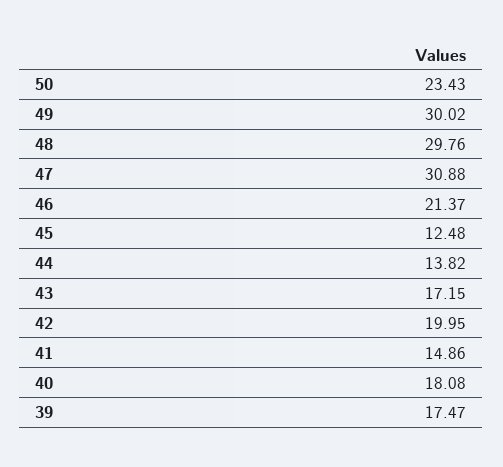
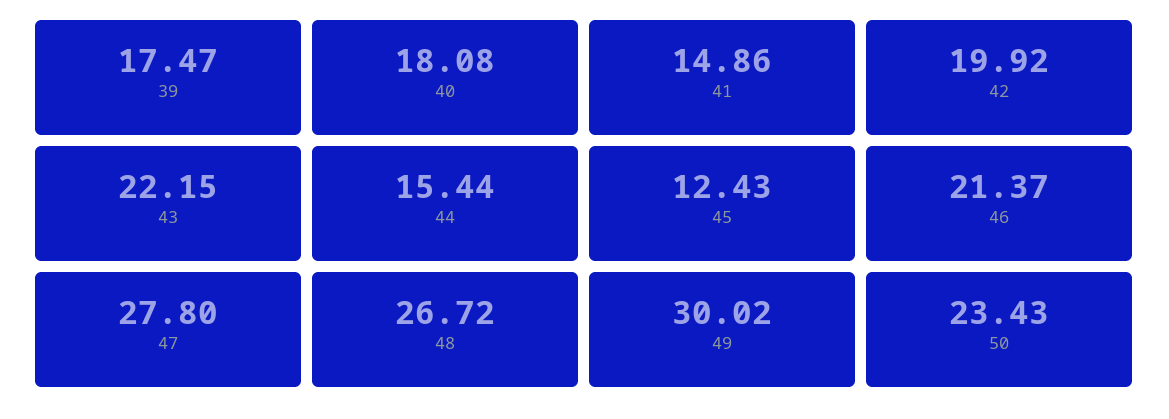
  {
    "50": 23.43,
    "49": 30.02,
-   "48": 29.76,
+   "48": 26.72,
-   "47": 30.88,
+   "47": 27.8,
    "46": 21.37,
-   "45": 12.48,
+   "45": 12.43,
-   "44": 13.82,
+   "44": 15.44,
-   "43": 17.15,
+   "43": 22.15,
-   "42": 19.95,
+   "42": 19.92,
    "41": 14.86,
    "40": 18.08,
    "39": 17.47
  }

